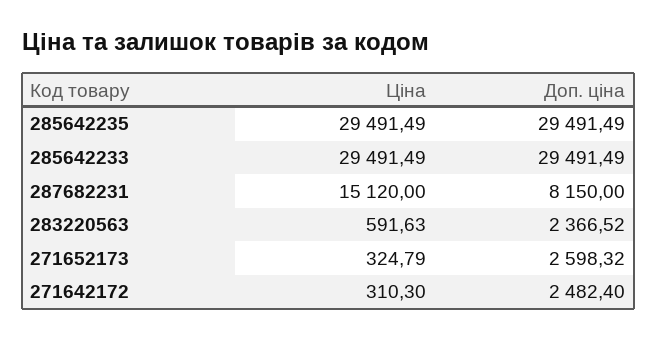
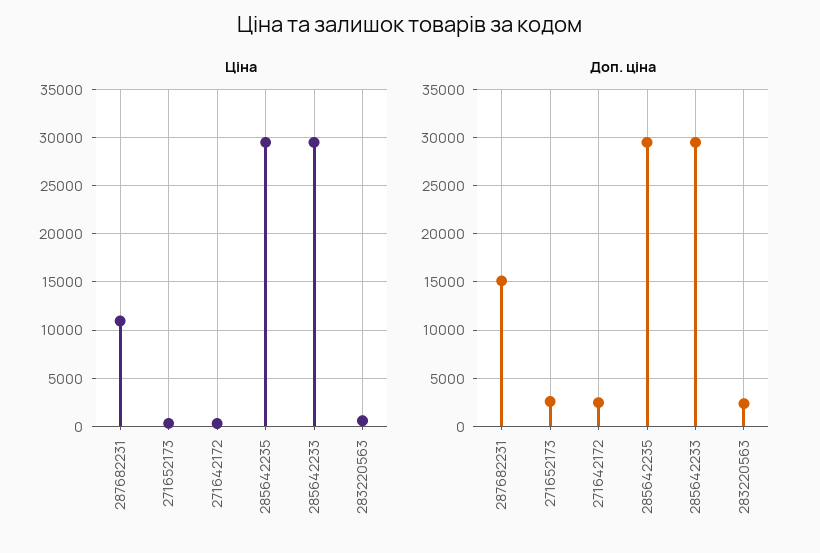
  {
    "Ціна": {
      "285642235": 29491.49,
      "285642233": 29491.49,
-     "287682231": 15120,
+     "287682231": 11000,
      "283220563": 591.63,
      "271652173": 324.79,
      "271642172": 310.3
    },
    "Доп. ціна": {
      "285642235": 29491.49,
      "285642233": 29491.49,
-     "287682231": 8150,
+     "287682231": 15000,
      "283220563": 2366.52,
      "271652173": 2598.32,
      "271642172": 2482.4
    }
  }

